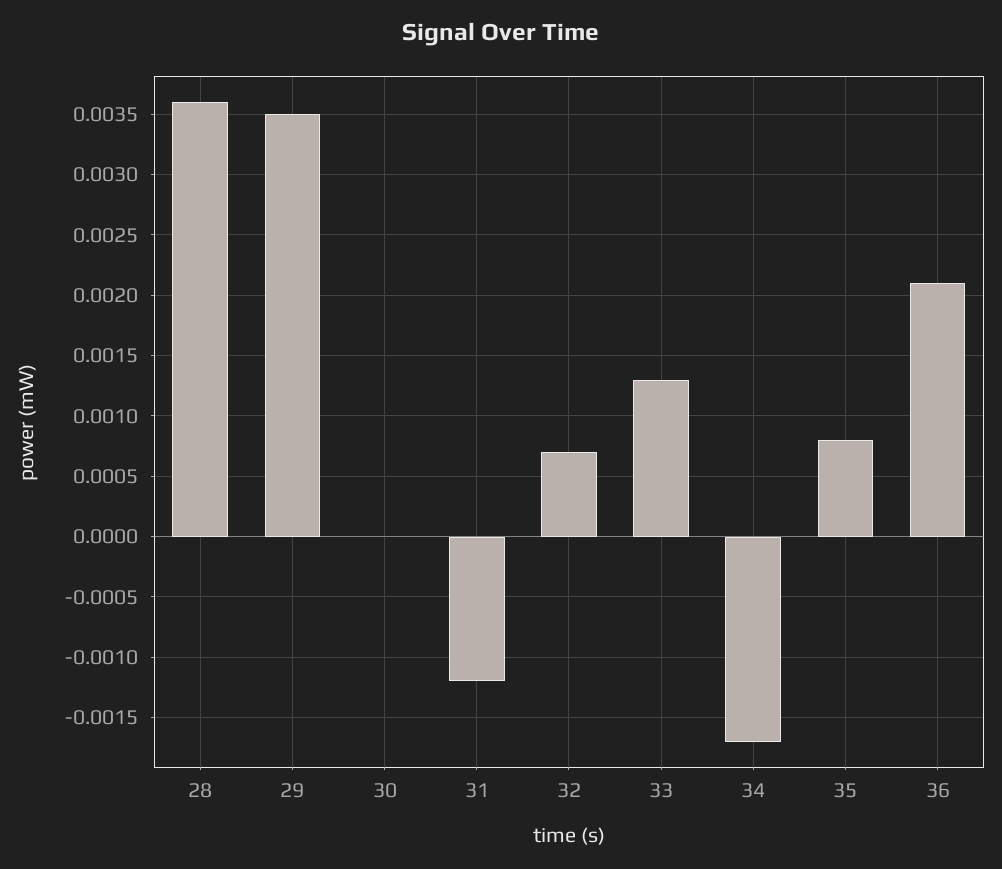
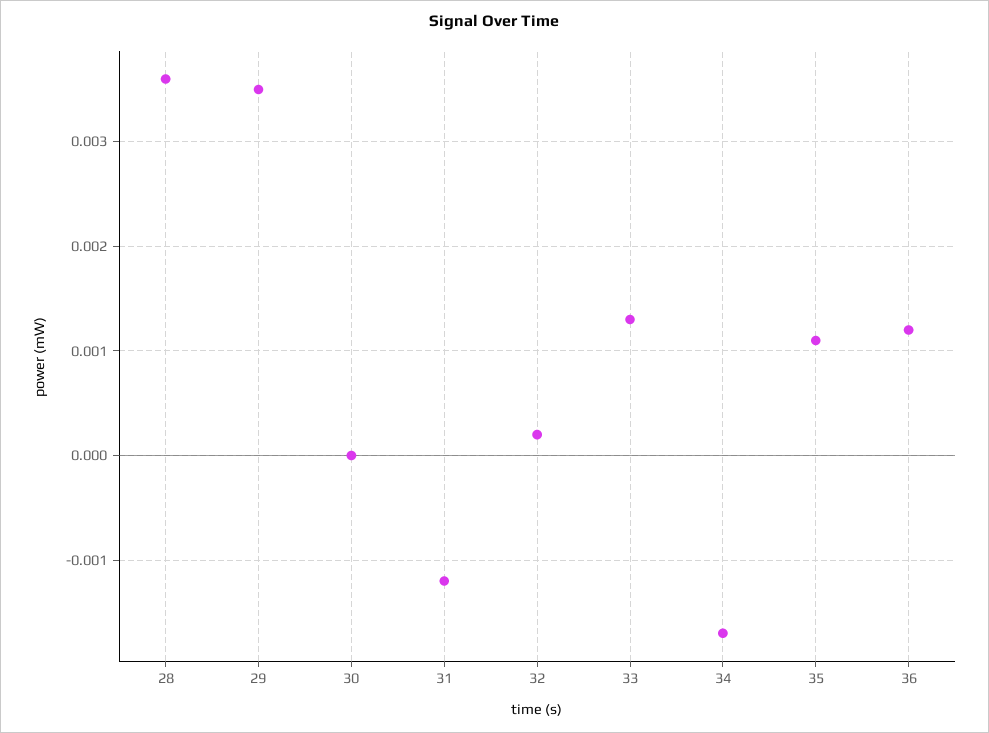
  {
    "28": 0.0036,
    "29": 0.0035,
    "30": 0,
    "31": -0.0012,
-   "32": 0.0007,
+   "32": 0.0002,
    "33": 0.0013,
    "34": -0.0017,
-   "35": 0.0008,
+   "35": 0.0011,
-   "36": 0.0021
+   "36": 0.0012
  }

